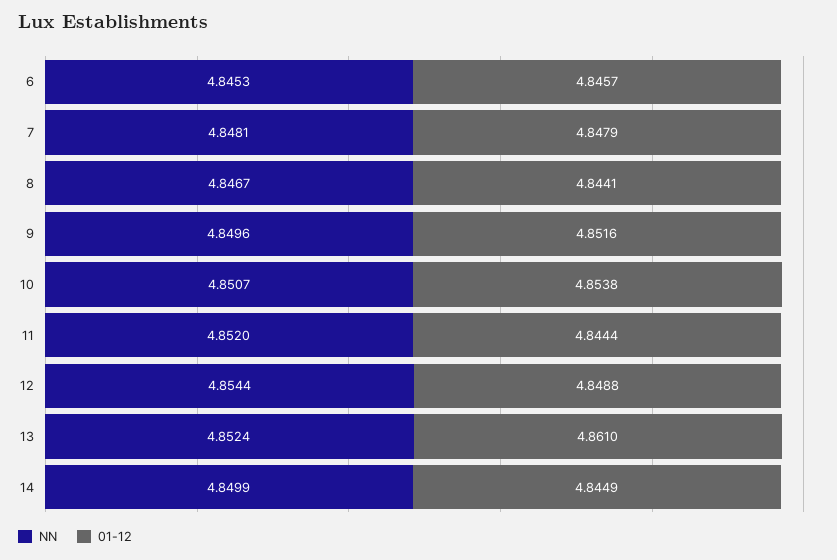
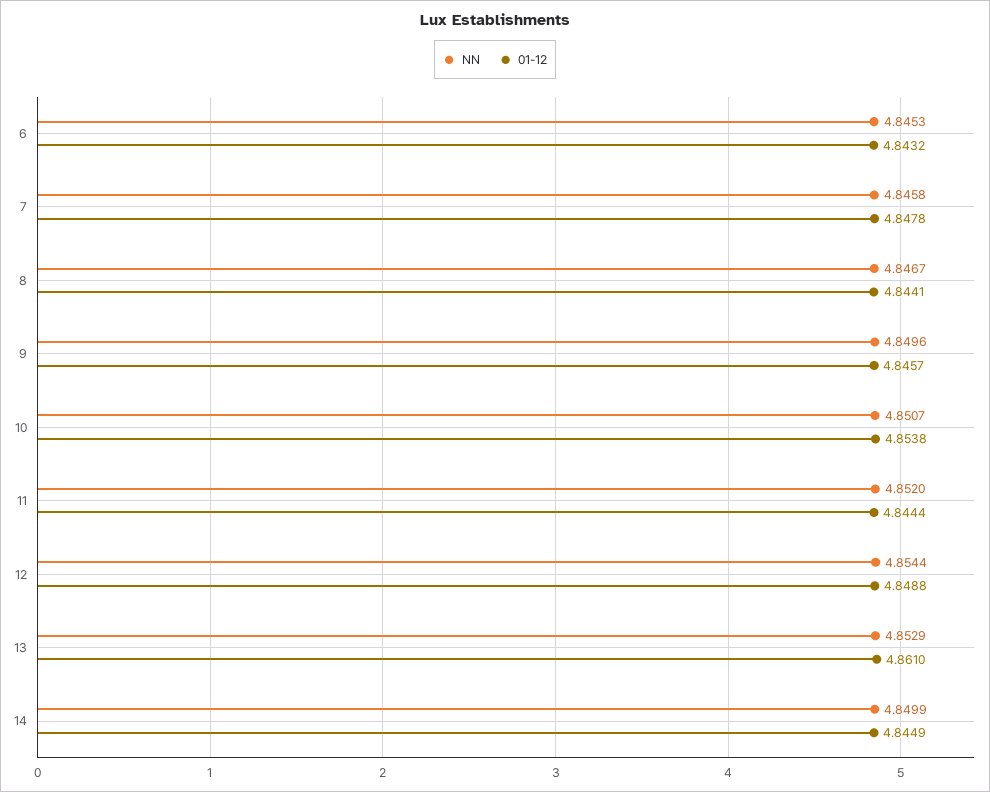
  {
    "NN": {
      "6": 4.8453,
-     "7": 4.8481,
+     "7": 4.8458,
      "8": 4.8467,
      "9": 4.8496,
      "10": 4.8507,
      "11": 4.852,
      "12": 4.8544,
-     "13": 4.8524,
+     "13": 4.8529,
      "14": 4.8499
    },
    "01-12": {
-     "6": 4.8457,
+     "6": 4.8432,
-     "7": 4.8479,
+     "7": 4.8478,
      "8": 4.8441,
-     "9": 4.8516,
+     "9": 4.8457,
      "10": 4.8538,
      "11": 4.8444,
      "12": 4.8488,
      "13": 4.861,
      "14": 4.8449
    }
  }

